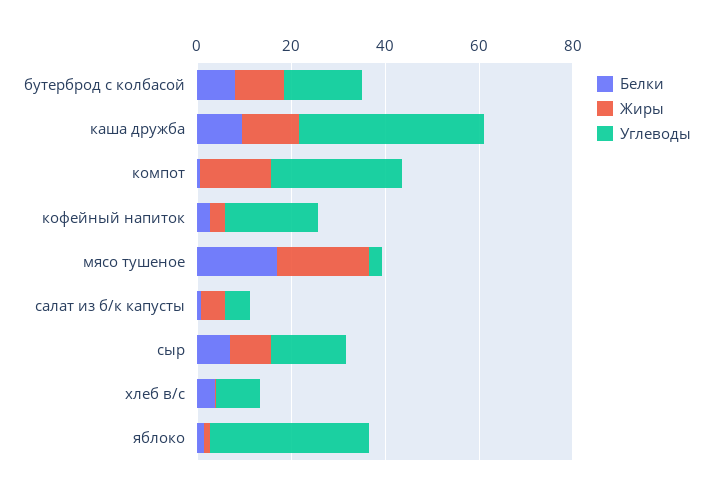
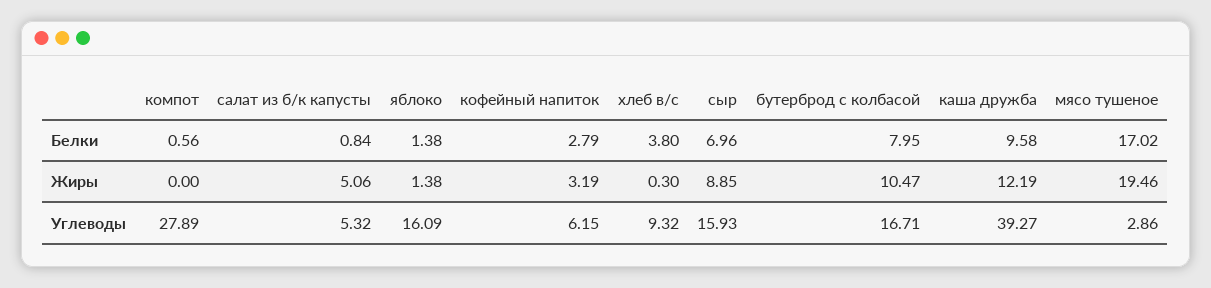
  {
    "Белки": {
      "бутерброд с колбасой": 7.95,
      "каша дружба": 9.58,
      "компот": 0.56,
      "кофейный напиток": 2.79,
      "мясо тушеное": 17.02,
      "салат из б/к капусты": 0.84,
      "сыр": 6.96,
      "хлеб в/с": 3.8,
      "яблоко": 1.38
    },
    "Жиры": {
      "бутерброд с колбасой": 10.47,
      "каша дружба": 12.19,
-     "компот": 15,
+     "компот": 0,
      "кофейный напиток": 3.19,
      "мясо тушеное": 19.46,
      "салат из б/к капусты": 5.06,
      "сыр": 8.85,
      "хлеб в/с": 0.3,
      "яблоко": 1.38
    },
    "Углеводы": {
      "бутерброд с колбасой": 16.71,
      "каша дружба": 39.27,
      "компот": 27.89,
-     "кофейный напиток": 20,
+     "кофейный напиток": 6.15,
      "мясо тушеное": 2.86,
      "салат из б/к капусты": 5.32,
      "сыр": 15.93,
      "хлеб в/с": 9.32,
-     "яблоко": 35
+     "яблоко": 16.09
    }
  }

